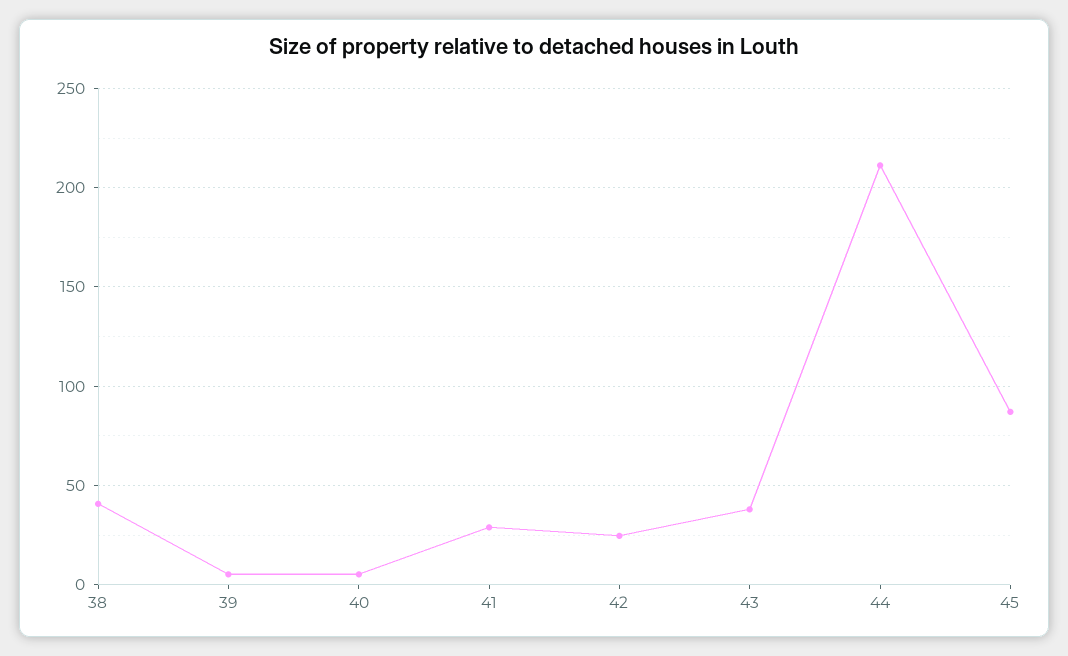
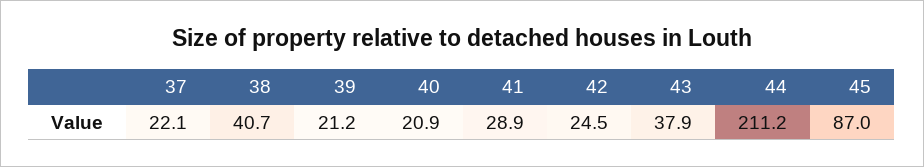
  {
    "38": 40.7,
-   "39": 5,
+   "39": 21.2,
-   "40": 5,
+   "40": 20.9,
    "41": 28.9,
    "42": 24.5,
    "43": 37.9,
    "44": 211.2,
-   "45": 87
+   "45": 87,
+   "37": 22.1
  }

